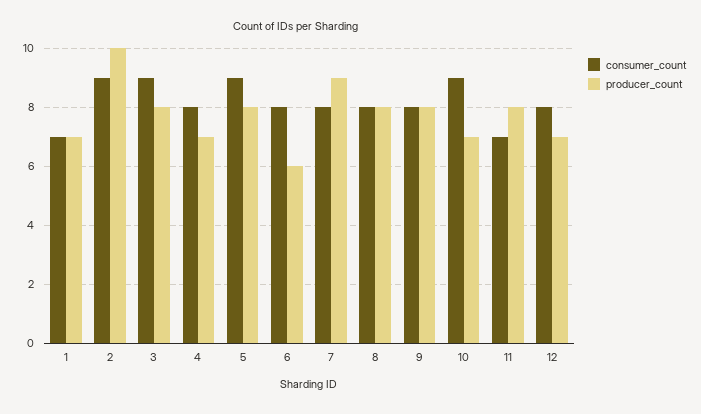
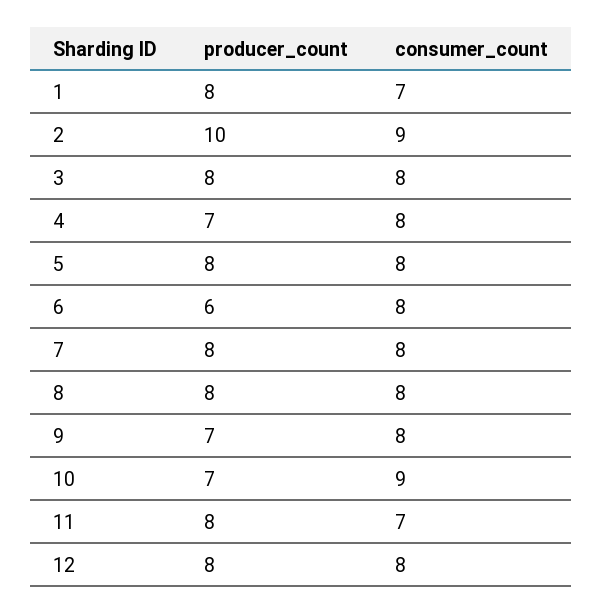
  {
    "consumer_count": {
      "1": 7,
      "2": 9,
-     "3": 9,
+     "3": 8,
      "4": 8,
-     "5": 9,
+     "5": 8,
      "6": 8,
      "7": 8,
      "8": 8,
      "9": 8,
      "10": 9,
      "11": 7,
      "12": 8
    },
    "producer_count": {
-     "1": 7,
+     "1": 8,
      "2": 10,
      "3": 8,
      "4": 7,
      "5": 8,
      "6": 6,
-     "7": 9,
+     "7": 8,
      "8": 8,
-     "9": 8,
+     "9": 7,
      "10": 7,
      "11": 8,
-     "12": 7
+     "12": 8
    }
  }

